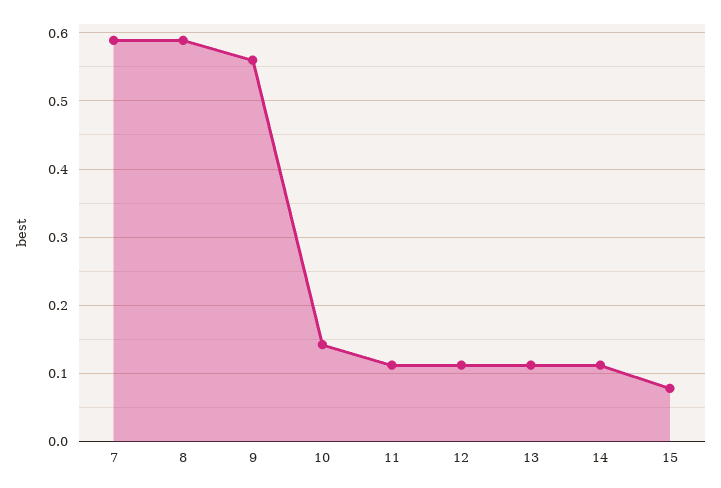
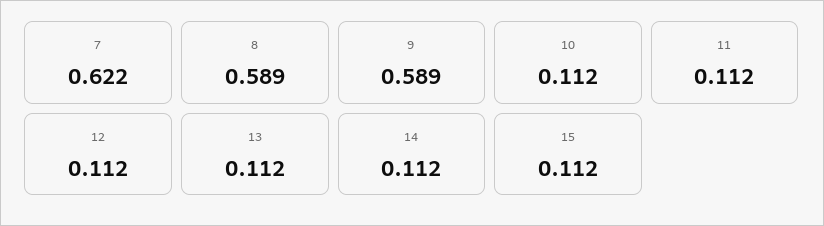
  {
-   "7": 0.59,
+   "7": 0.622,
    "8": 0.589,
-   "9": 0.56,
+   "9": 0.589,
-   "10": 0.14,
+   "10": 0.112,
    "11": 0.112,
    "12": 0.112,
    "13": 0.112,
    "14": 0.112,
-   "15": 0.08
+   "15": 0.112
  }

